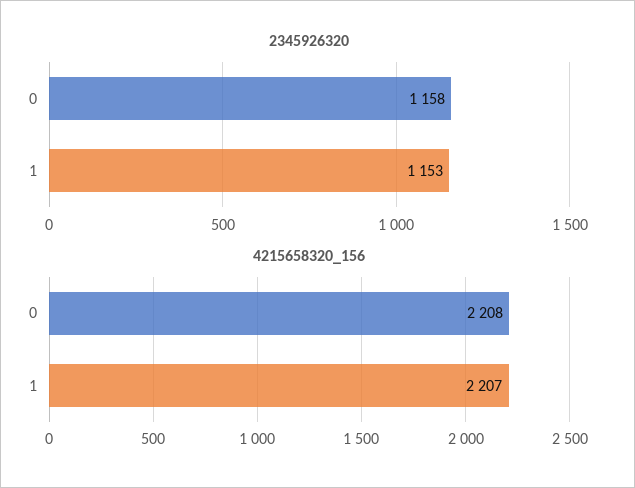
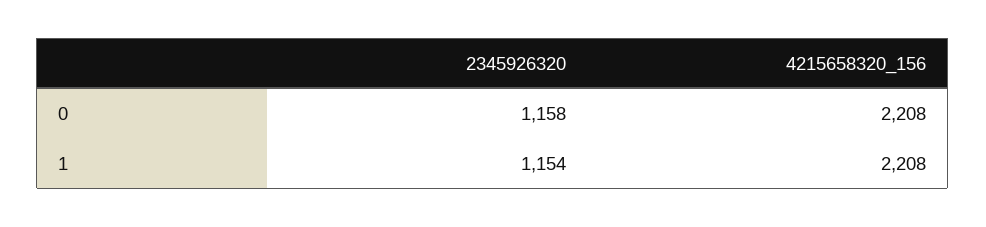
  {
    "2345926320": {
      "0": 1158,
-     "1": 1153
+     "1": 1154
    },
    "4215658320_156": {
      "0": 2208,
-     "1": 2207
+     "1": 2208
    }
  }

